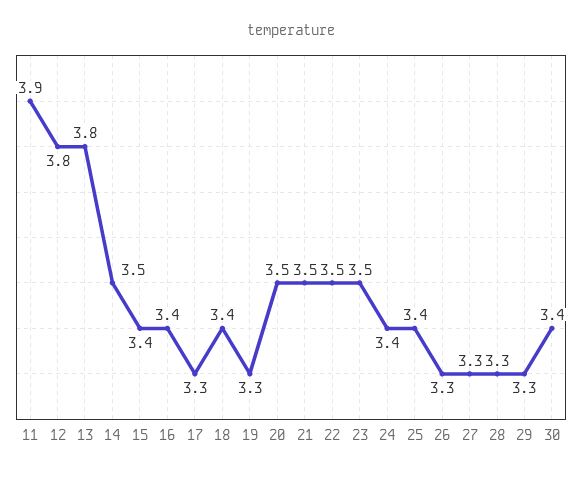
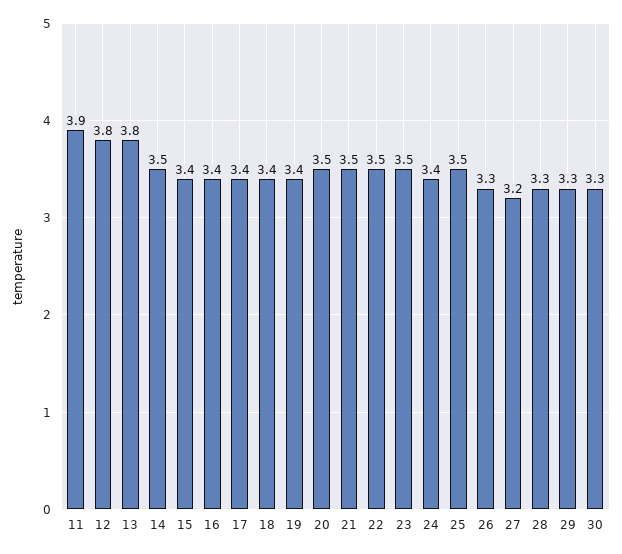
  {
    "11": 3.9,
    "12": 3.8,
    "13": 3.8,
    "14": 3.5,
    "15": 3.4,
    "16": 3.4,
-   "17": 3.3,
+   "17": 3.4,
    "18": 3.4,
-   "19": 3.3,
+   "19": 3.4,
    "20": 3.5,
    "21": 3.5,
    "22": 3.5,
    "23": 3.5,
    "24": 3.4,
-   "25": 3.4,
+   "25": 3.5,
    "26": 3.3,
-   "27": 3.3,
+   "27": 3.2,
    "28": 3.3,
    "29": 3.3,
-   "30": 3.4
+   "30": 3.3
  }

